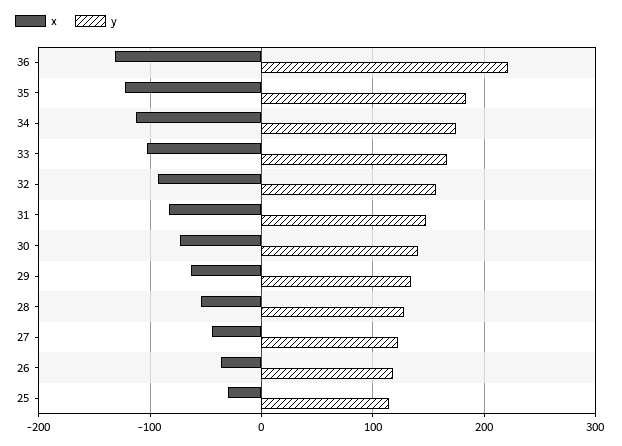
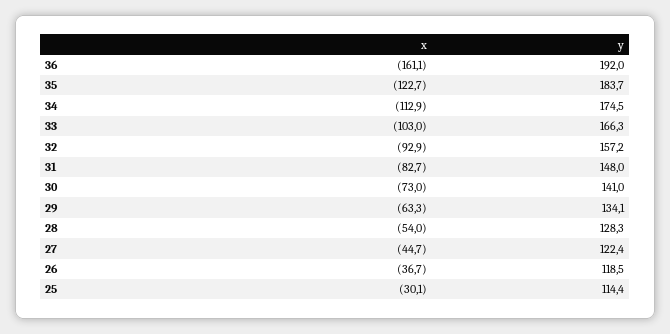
  {
    "x": {
-     "36": -130,
+     "36": -161.1,
      "35": -122.7,
      "34": -112.9,
      "33": -103,
      "32": -92.9,
      "31": -82.7,
      "30": -73,
      "29": -63.3,
      "28": -54,
      "27": -44.7,
      "26": -36.7,
      "25": -30.1
    },
    "y": {
-     "36": 220,
+     "36": 192,
      "35": 183.7,
      "34": 174.5,
      "33": 166.3,
      "32": 157.2,
      "31": 148,
      "30": 141,
      "29": 134.1,
      "28": 128.3,
      "27": 122.4,
      "26": 118.5,
      "25": 114.4
    }
  }

